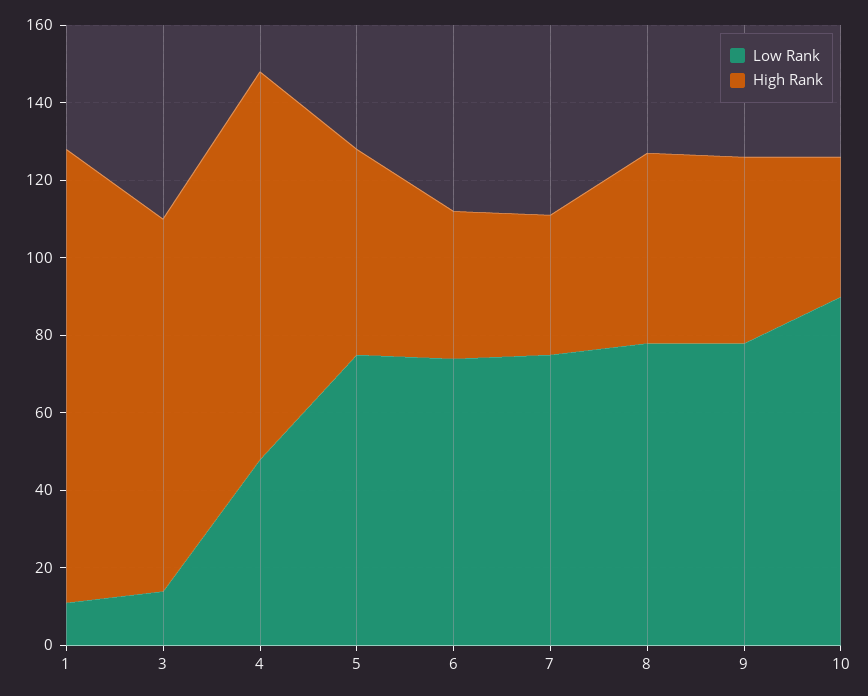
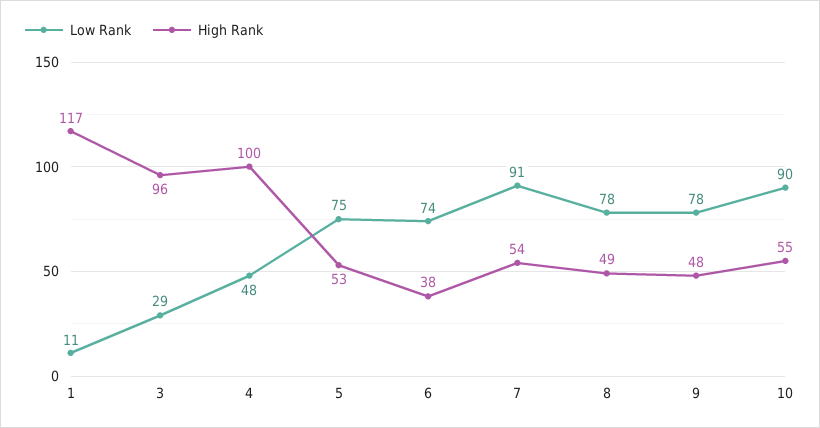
  {
    "Low Rank": {
      "1": 11,
-     "3": 15,
+     "3": 29,
      "4": 48,
      "5": 75,
      "6": 74,
-     "7": 75,
+     "7": 91,
      "8": 78,
      "9": 78,
      "10": 90
    },
    "High Rank": {
      "1": 117,
      "3": 96,
      "4": 100,
      "5": 53,
      "6": 38,
-     "7": 35,
+     "7": 54,
      "8": 49,
      "9": 48,
-     "10": 35
+     "10": 55
    }
  }

